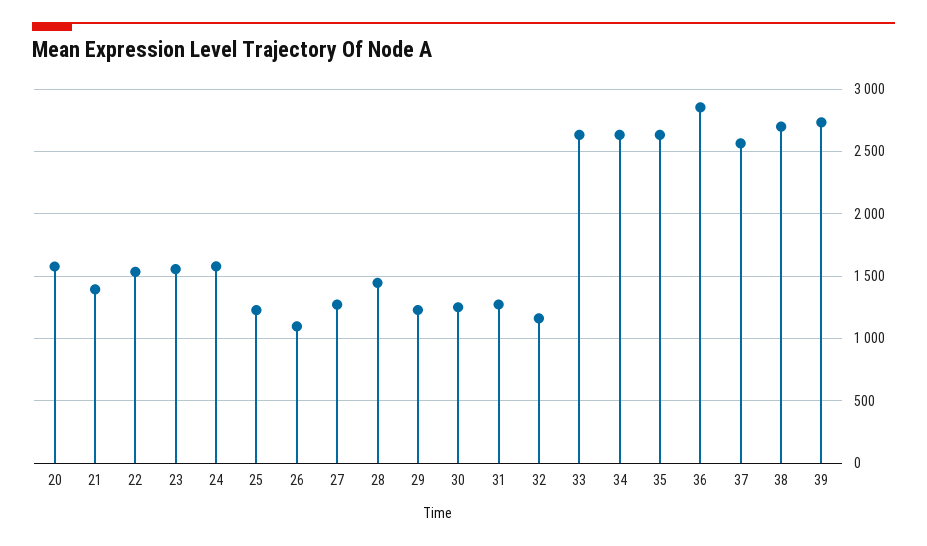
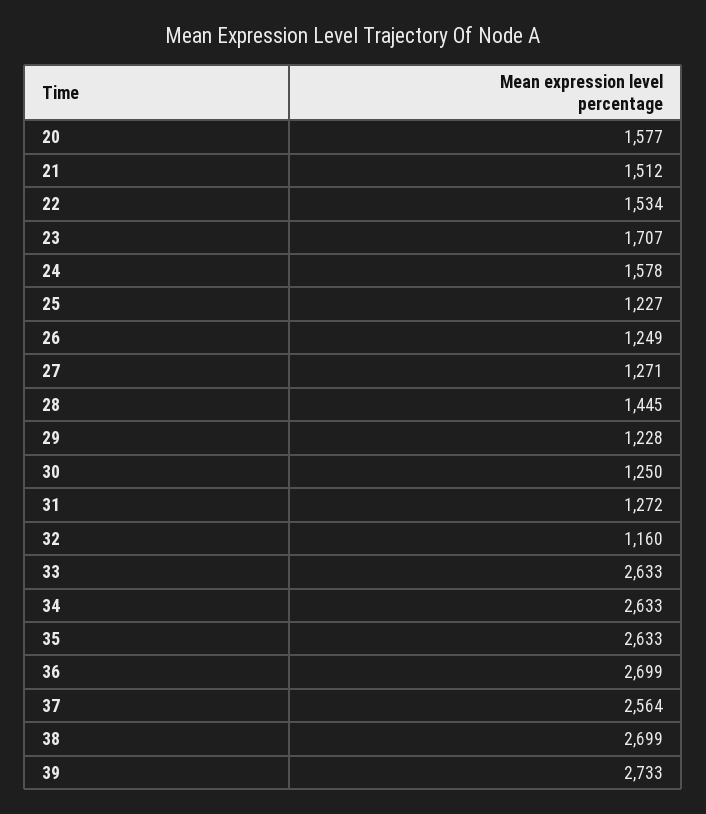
  {
    "20": 1577,
-   "21": 1400,
+   "21": 1512,
    "22": 1534,
-   "23": 1550,
+   "23": 1707,
    "24": 1578,
    "25": 1227,
-   "26": 1100,
+   "26": 1249,
    "27": 1271,
    "28": 1445,
    "29": 1228,
    "30": 1250,
    "31": 1272,
    "32": 1160,
    "33": 2633,
    "34": 2633,
    "35": 2633,
-   "36": 2850,
+   "36": 2699,
    "37": 2564,
    "38": 2699,
    "39": 2733
  }

